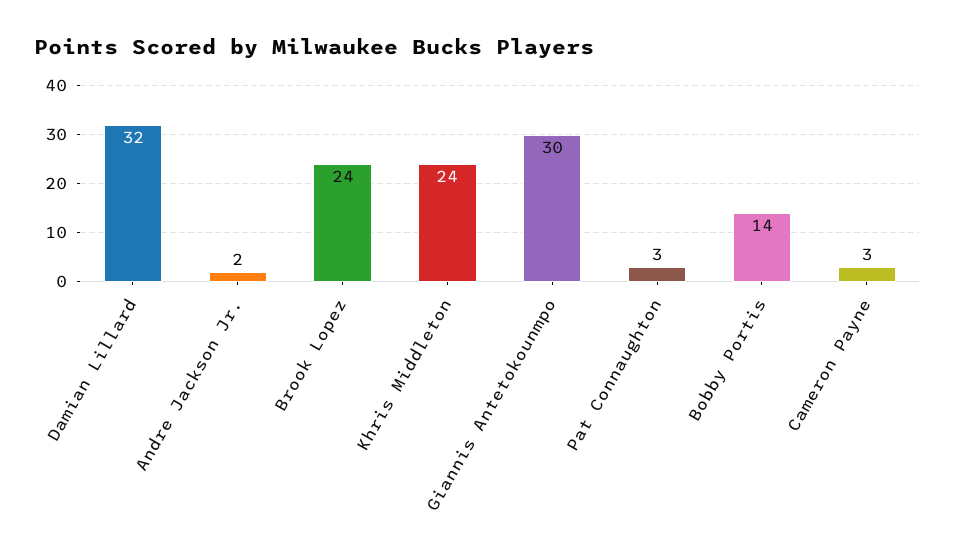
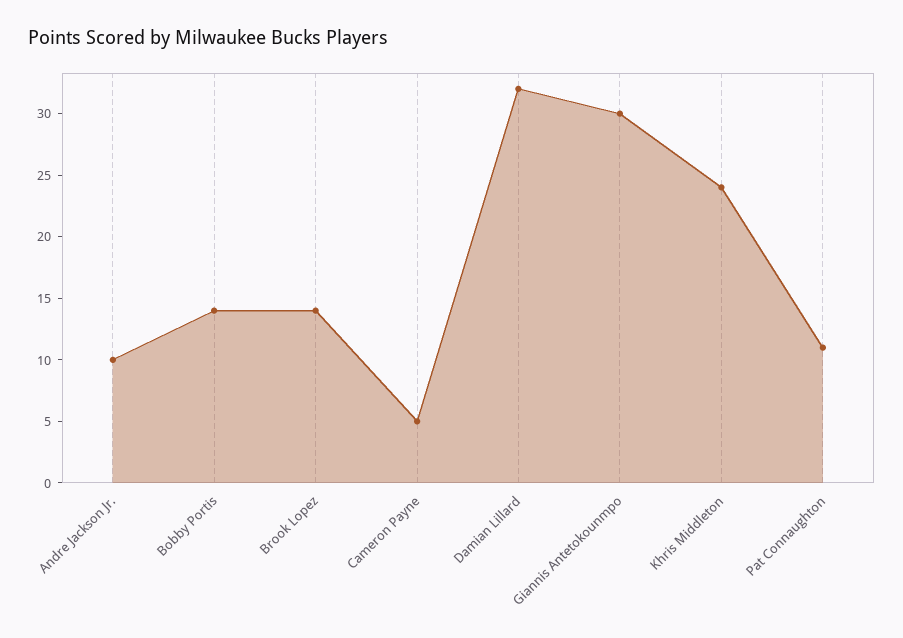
  {
    "Damian Lillard": 32,
-   "Andre Jackson Jr.": 2,
+   "Andre Jackson Jr.": 10,
-   "Brook Lopez": 24,
+   "Brook Lopez": 14,
    "Khris Middleton": 24,
    "Giannis Antetokounmpo": 30,
-   "Pat Connaughton": 3,
+   "Pat Connaughton": 11,
    "Bobby Portis": 14,
-   "Cameron Payne": 3
+   "Cameron Payne": 5
  }

